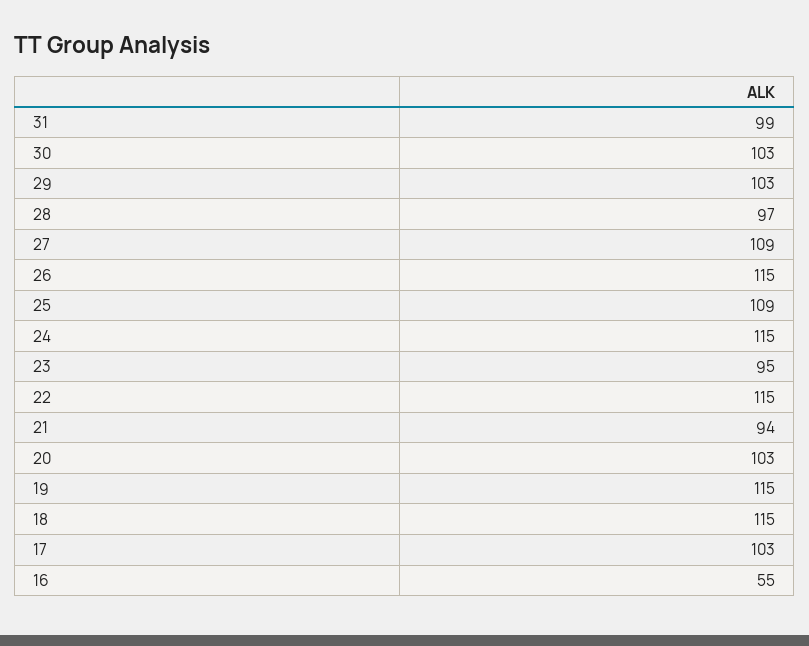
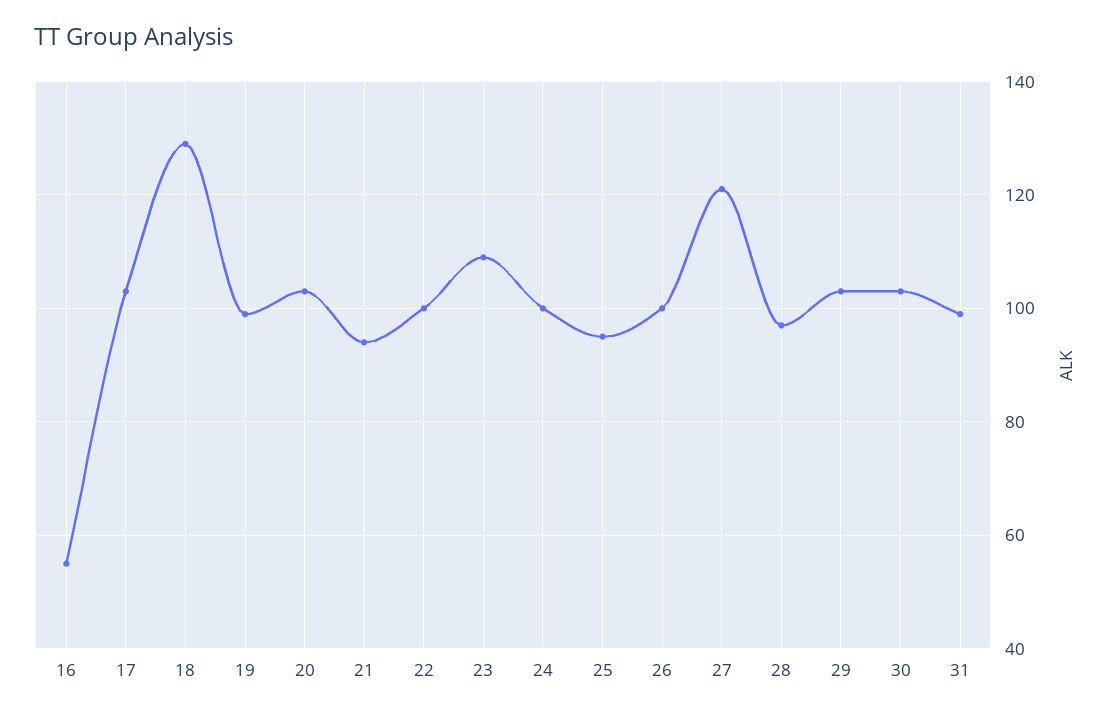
  {
    "31": 99,
    "30": 103,
    "29": 103,
    "28": 97,
-   "27": 109,
+   "27": 120,
-   "26": 115,
+   "26": 100,
-   "25": 109,
+   "25": 95,
-   "24": 115,
+   "24": 100,
-   "23": 95,
+   "23": 110,
-   "22": 115,
+   "22": 100,
    "21": 94,
    "20": 103,
-   "19": 115,
+   "19": 100,
-   "18": 115,
+   "18": 130,
    "17": 103,
    "16": 55
  }

